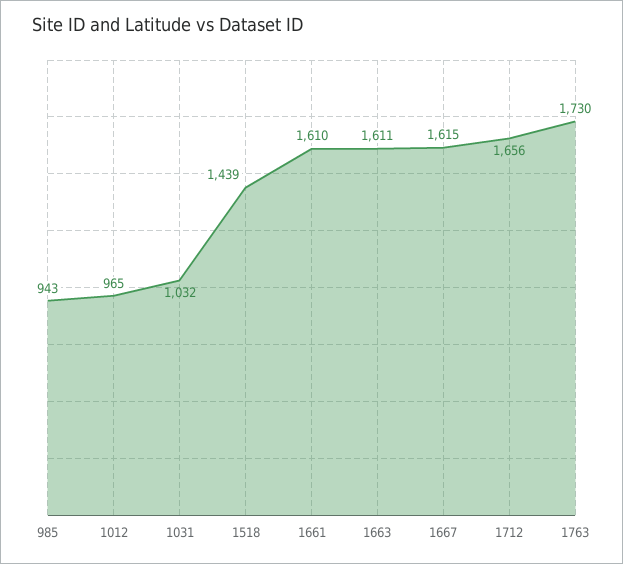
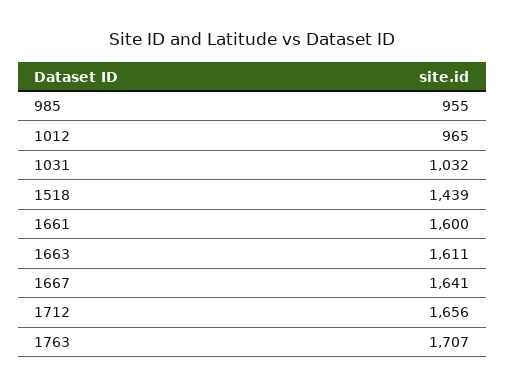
  {
-   "985": 943,
+   "985": 955,
    "1012": 965,
    "1031": 1032,
    "1518": 1439,
-   "1661": 1610,
+   "1661": 1600,
    "1663": 1611,
-   "1667": 1615,
+   "1667": 1641,
    "1712": 1656,
-   "1763": 1730
+   "1763": 1707
  }

